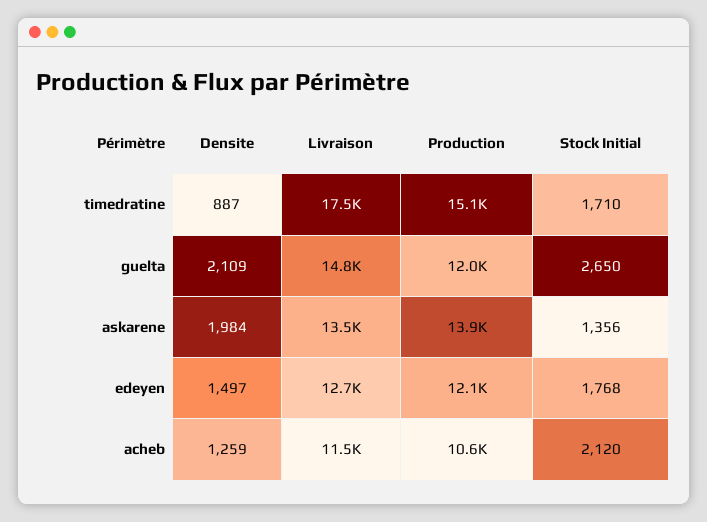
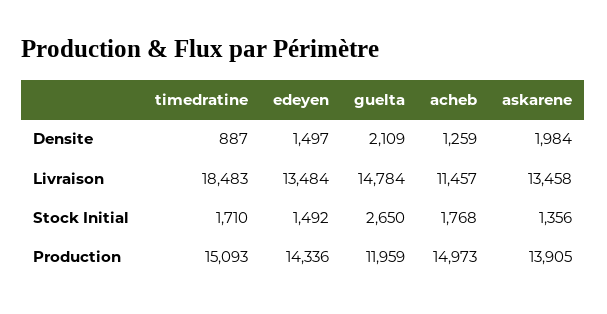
  {
    "Densite": {
      "timedratine": 887,
      "guelta": 2109,
      "askarene": 1984,
      "edeyen": 1497,
      "acheb": 1259
    },
    "Livraison": {
-     "timedratine": 17500,
+     "timedratine": 18483,
      "guelta": 14784,
      "askarene": 13458,
-     "edeyen": 12700,
+     "edeyen": 13484,
      "acheb": 11457
    },
    "Production": {
      "timedratine": 15093,
      "guelta": 11959,
      "askarene": 13905,
-     "edeyen": 12100,
+     "edeyen": 14336,
-     "acheb": 10600
+     "acheb": 14973
    },
    "Stock Initial": {
      "timedratine": 1710,
      "guelta": 2650,
      "askarene": 1356,
-     "edeyen": 1768,
+     "edeyen": 1492,
-     "acheb": 2120
+     "acheb": 1768
    }
  }

